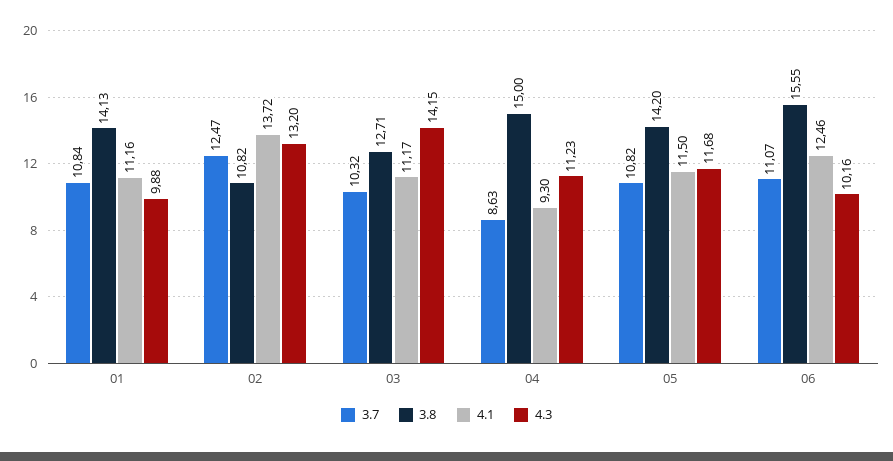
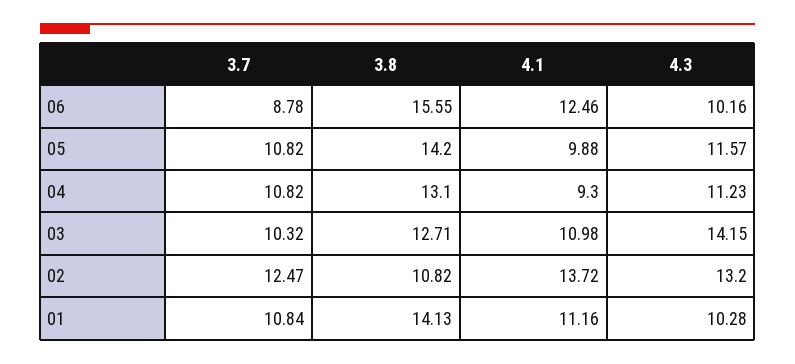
  {
    "3.7": {
      "01": 10.84,
      "02": 12.47,
      "03": 10.32,
-     "04": 8.63,
+     "04": 10.82,
      "05": 10.82,
-     "06": 11.07
+     "06": 8.78
    },
    "3.8": {
      "01": 14.13,
      "02": 10.82,
      "03": 12.71,
-     "04": 15,
+     "04": 13.1,
      "05": 14.2,
      "06": 15.55
    },
    "4.1": {
      "01": 11.16,
      "02": 13.72,
-     "03": 11.17,
+     "03": 10.98,
      "04": 9.3,
-     "05": 11.5,
+     "05": 9.88,
      "06": 12.46
    },
    "4.3": {
-     "01": 9.88,
+     "01": 10.28,
      "02": 13.2,
      "03": 14.15,
      "04": 11.23,
-     "05": 11.68,
+     "05": 11.57,
      "06": 10.16
    }
  }

